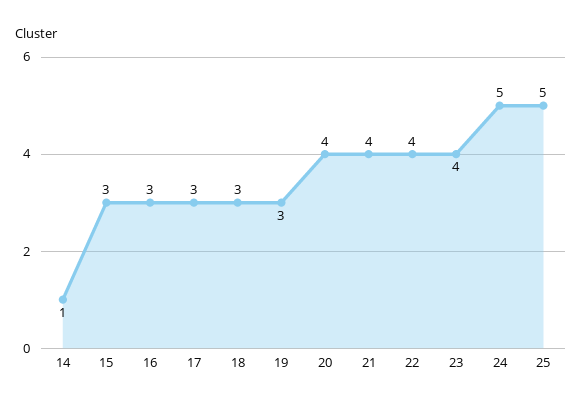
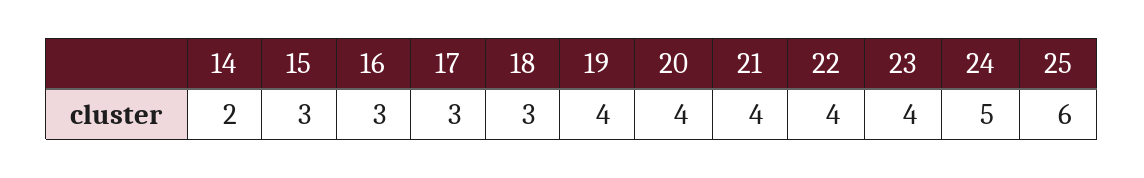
  {
-   "14": 1,
+   "14": 2,
    "15": 3,
    "16": 3,
    "17": 3,
    "18": 3,
-   "19": 3,
+   "19": 4,
    "20": 4,
    "21": 4,
    "22": 4,
    "23": 4,
    "24": 5,
-   "25": 5
+   "25": 6
  }

